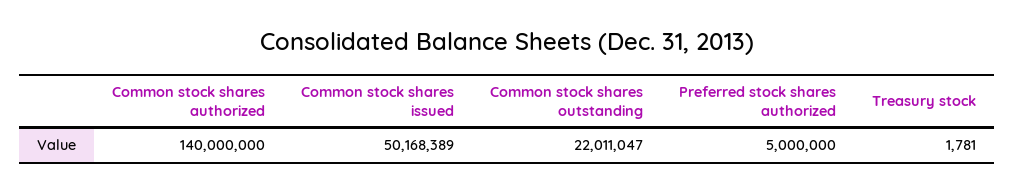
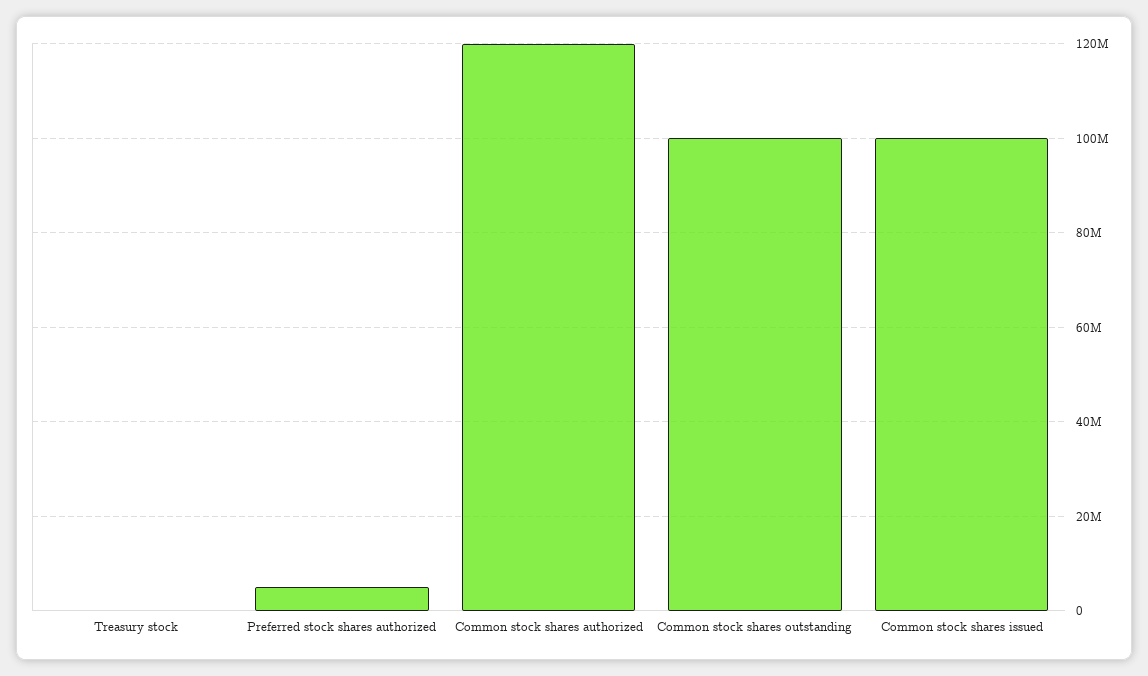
  {
-   "Common stock shares authorized": 140000000,
+   "Common stock shares authorized": 120000000,
-   "Common stock shares issued": 50168389,
+   "Common stock shares issued": 100000000,
-   "Common stock shares outstanding": 22011047,
+   "Common stock shares outstanding": 100000000,
    "Preferred stock shares authorized": 5000000,
    "Treasury stock": 1781
  }

